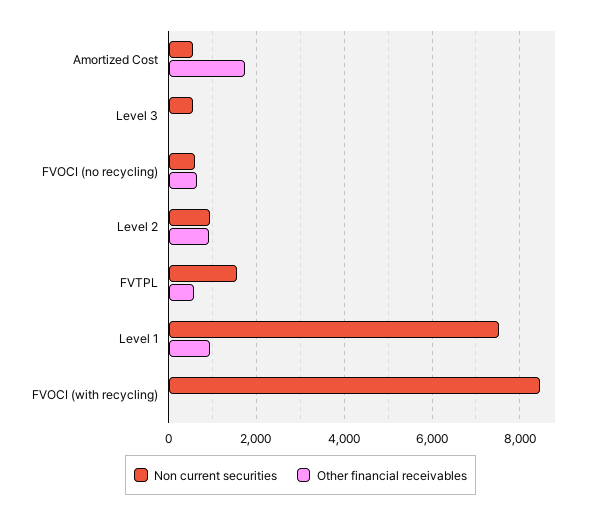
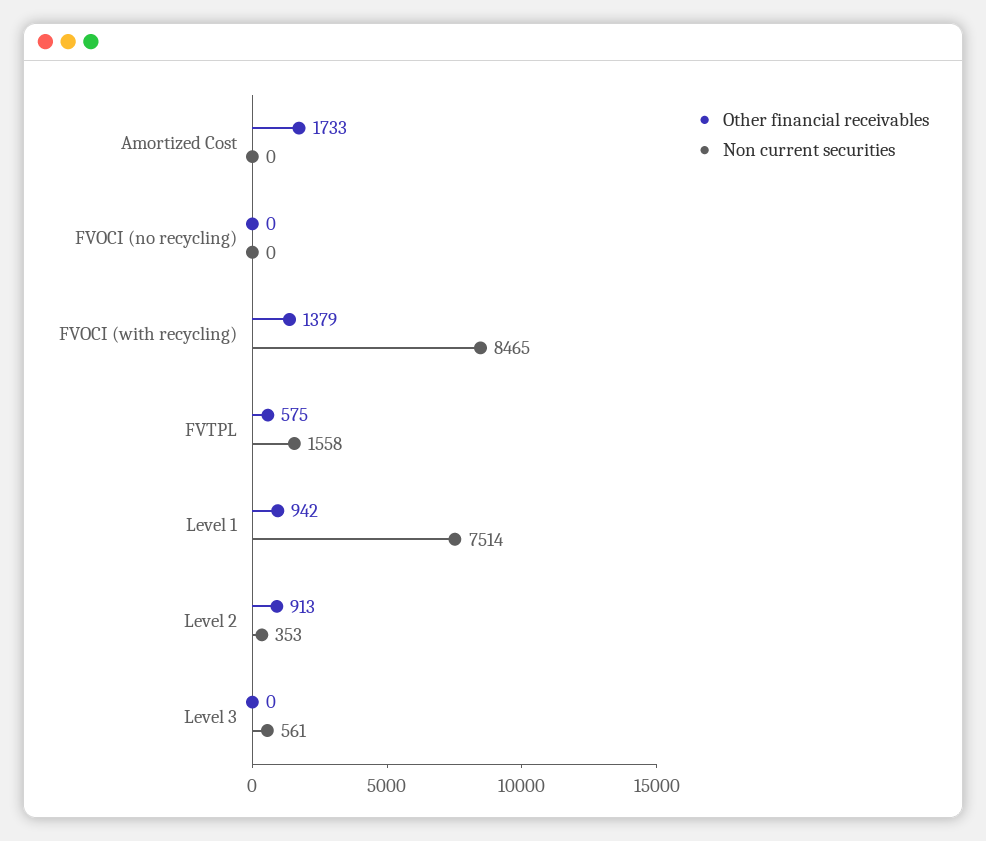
  {
    "Non current securities": {
-     "Amortized Cost": 600,
+     "Amortized Cost": 0,
      "Level 3": 561,
-     "FVOCI (no recycling)": 600,
+     "FVOCI (no recycling)": 0,
-     "Level 2": 1000,
+     "Level 2": 353,
      "FVTPL": 1558,
      "Level 1": 7514,
      "FVOCI (with recycling)": 8465
    },
    "Other financial receivables": {
      "Amortized Cost": 1733,
      "Level 3": 0,
-     "FVOCI (no recycling)": 600,
+     "FVOCI (no recycling)": 0,
      "Level 2": 913,
      "FVTPL": 575,
      "Level 1": 942,
-     "FVOCI (with recycling)": 0
+     "FVOCI (with recycling)": 1379
    }
  }

